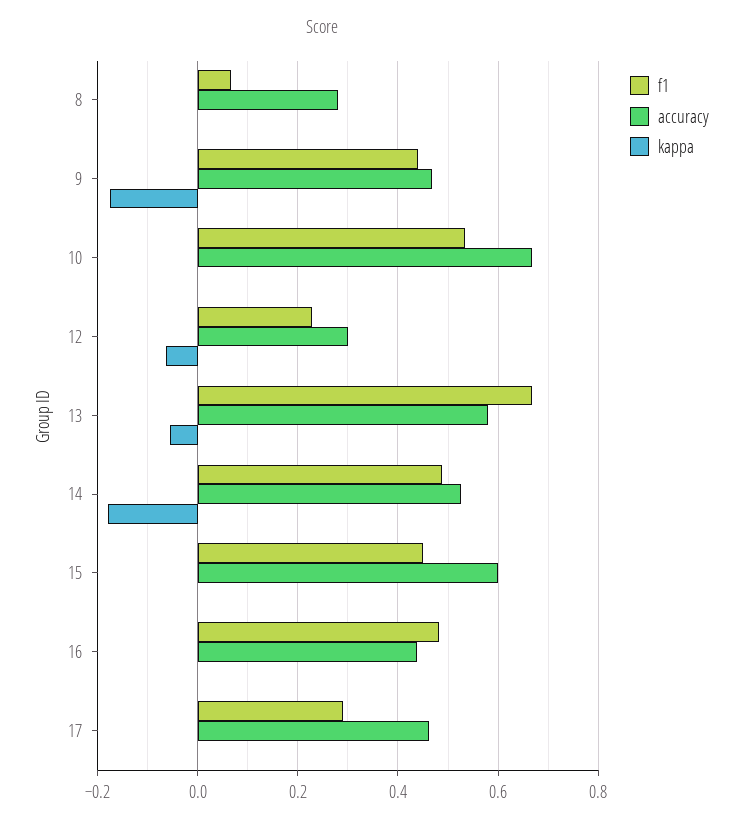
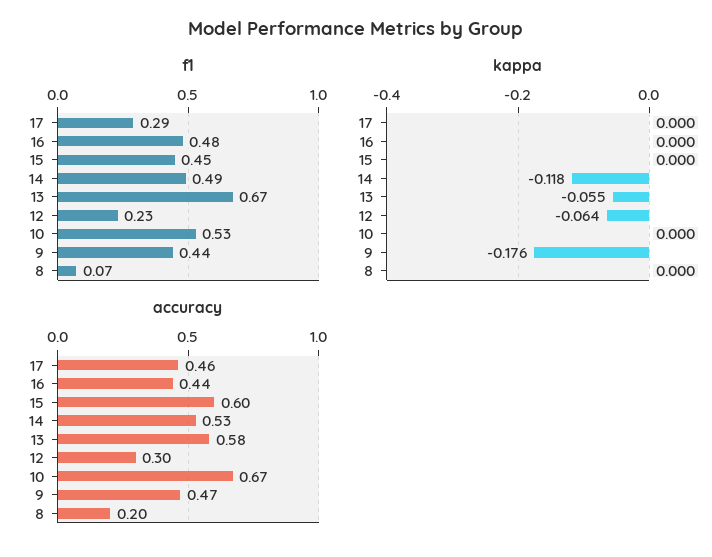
  {
    "f1": {
      "8": 0.07,
      "9": 0.44,
      "10": 0.53,
      "12": 0.23,
      "13": 0.67,
      "14": 0.49,
      "15": 0.45,
      "16": 0.48,
      "17": 0.29
    },
    "accuracy": {
-     "8": 0.28,
+     "8": 0.2,
      "9": 0.47,
      "10": 0.67,
      "12": 0.3,
      "13": 0.58,
      "14": 0.53,
      "15": 0.6,
      "16": 0.44,
      "17": 0.46
    },
    "kappa": {
      "8": 0,
      "9": -0.176,
      "10": 0,
      "12": -0.064,
      "13": -0.055,
-     "14": -0.18,
+     "14": -0.118,
      "15": 0,
      "16": 0,
      "17": 0
    }
  }

